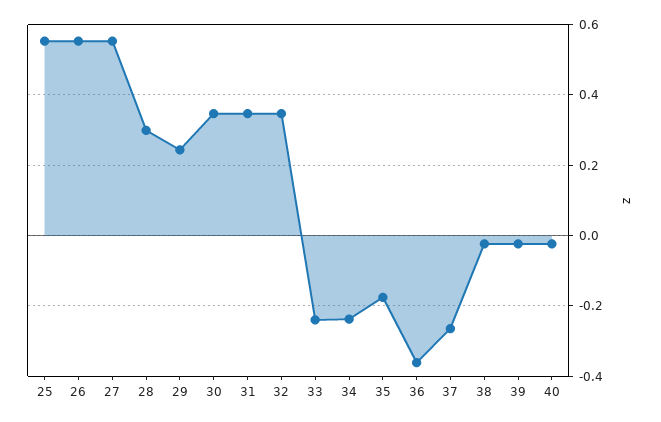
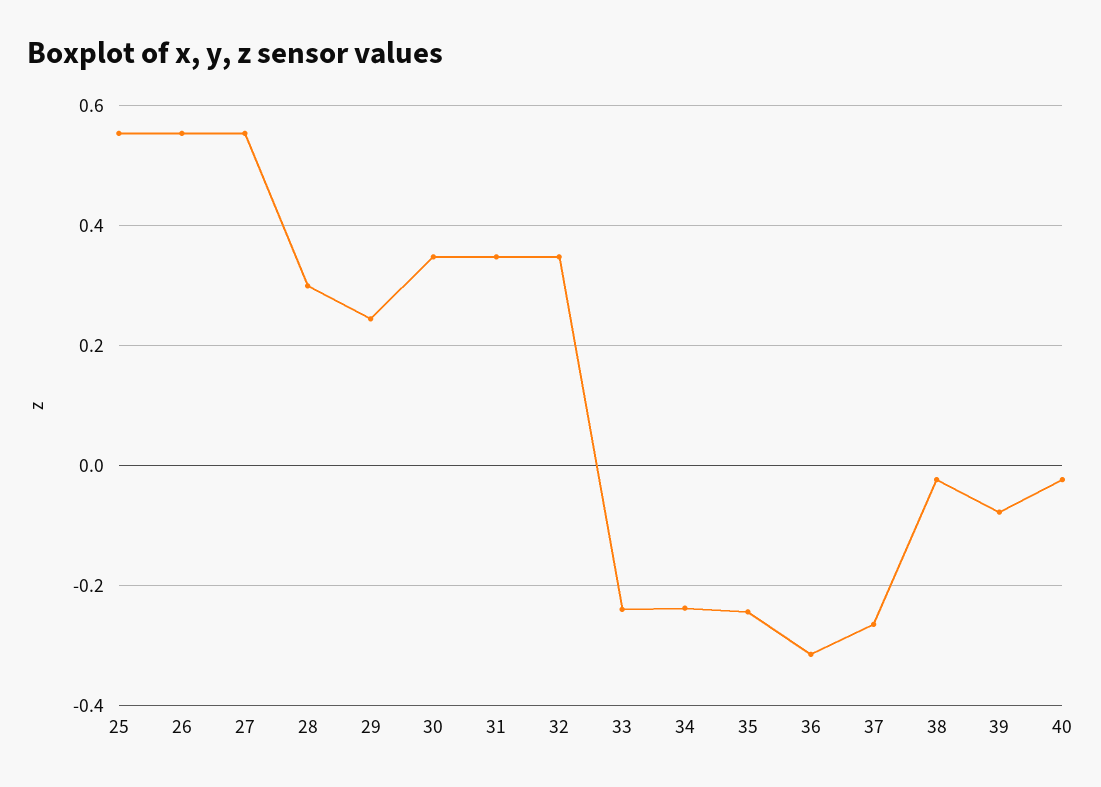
  {
    "25": 0.56,
    "26": 0.56,
    "27": 0.56,
    "28": 0.3,
    "29": 0.24,
    "30": 0.34,
    "31": 0.34,
    "32": 0.34,
    "33": -0.24,
    "34": -0.24,
-   "35": -0.18,
+   "35": -0.24,
-   "36": -0.36,
+   "36": -0.32,
    "37": -0.26,
    "38": -0.02,
-   "39": -0.02,
+   "39": -0.08,
    "40": -0.02
  }

